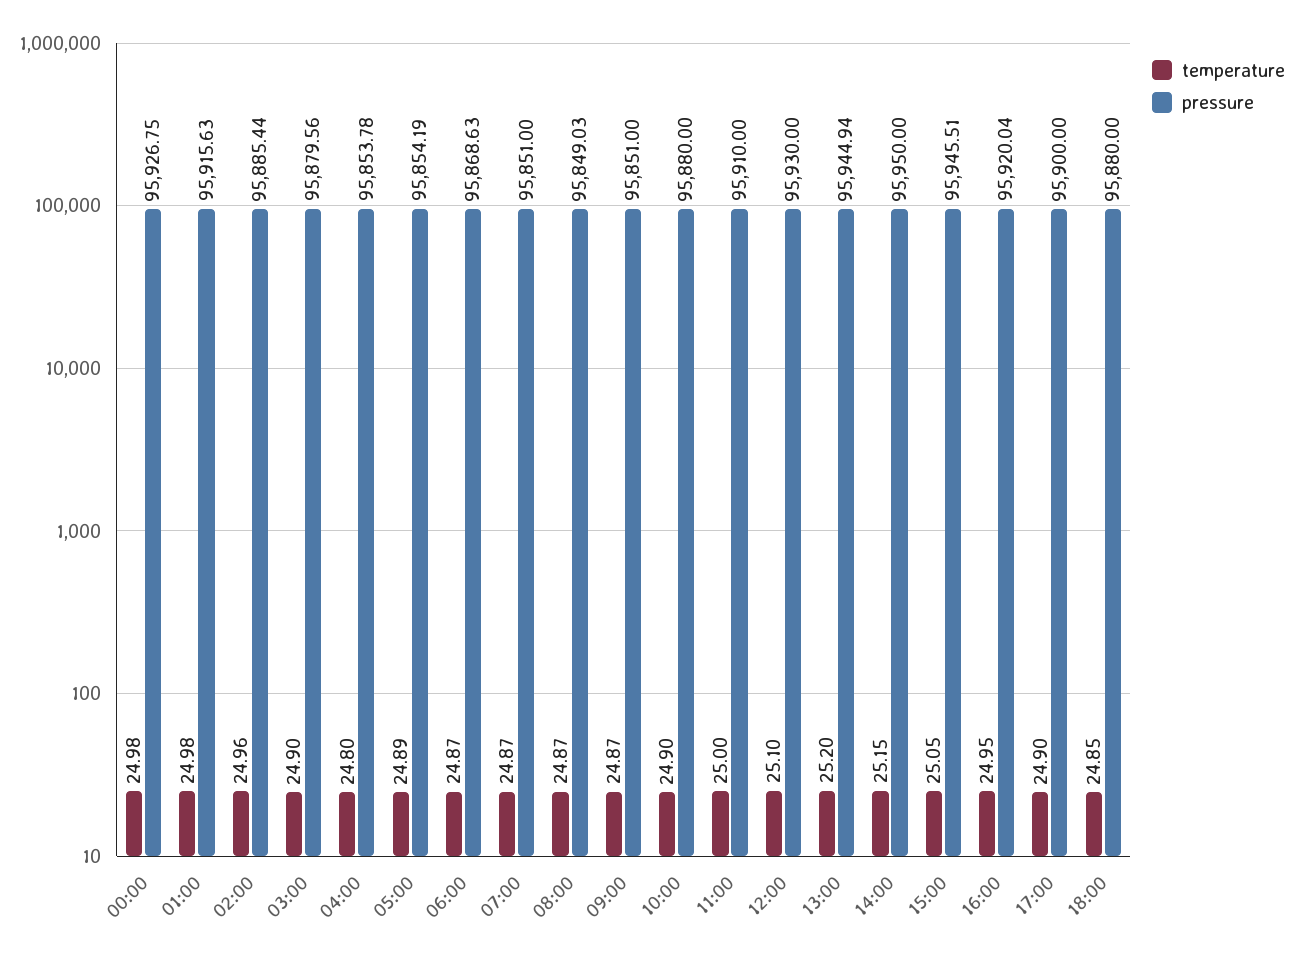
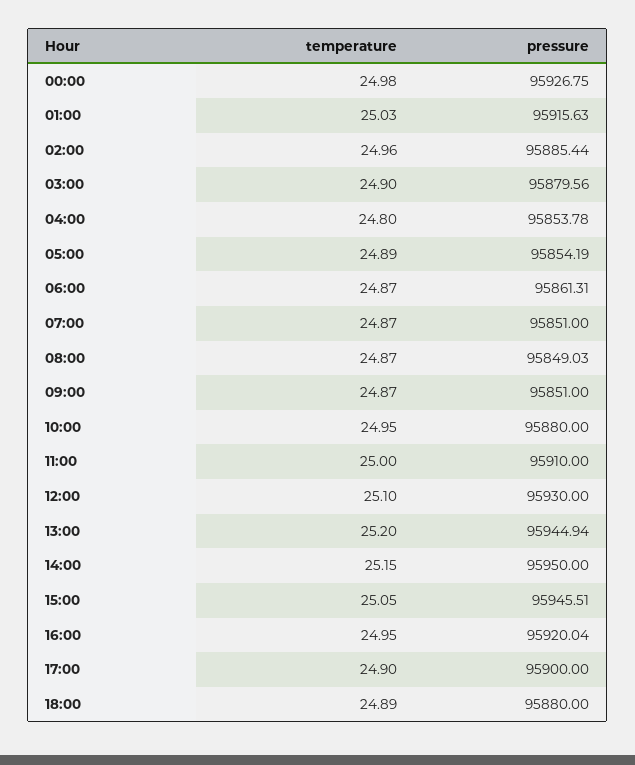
  {
    "temperature": {
      "00:00": 24.98,
-     "01:00": 24.98,
+     "01:00": 25.03,
      "02:00": 24.96,
      "03:00": 24.9,
      "04:00": 24.8,
      "05:00": 24.89,
      "06:00": 24.87,
      "07:00": 24.87,
      "08:00": 24.87,
      "09:00": 24.87,
-     "10:00": 24.9,
+     "10:00": 24.95,
      "11:00": 25,
      "12:00": 25.1,
      "13:00": 25.2,
      "14:00": 25.15,
      "15:00": 25.05,
      "16:00": 24.95,
      "17:00": 24.9,
-     "18:00": 24.85
+     "18:00": 24.89
    },
    "pressure": {
      "00:00": 95926.75,
      "01:00": 95915.63,
      "02:00": 95885.44,
      "03:00": 95879.56,
      "04:00": 95853.78,
      "05:00": 95854.19,
-     "06:00": 95868.63,
+     "06:00": 95861.31,
      "07:00": 95851,
      "08:00": 95849.03,
      "09:00": 95851,
      "10:00": 95880,
      "11:00": 95910,
      "12:00": 95930,
      "13:00": 95944.94,
      "14:00": 95950,
      "15:00": 95945.51,
      "16:00": 95920.04,
      "17:00": 95900,
      "18:00": 95880
    }
  }

